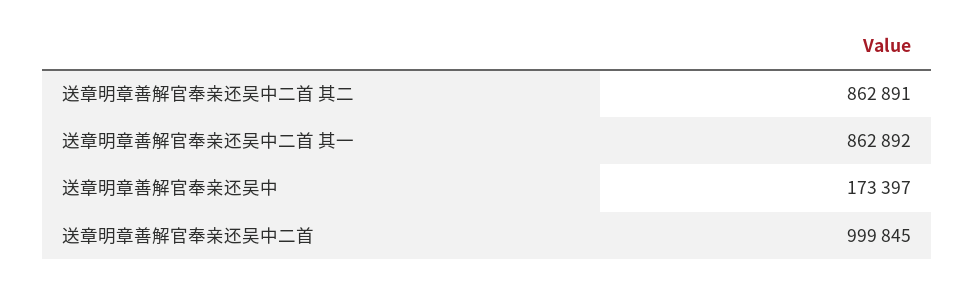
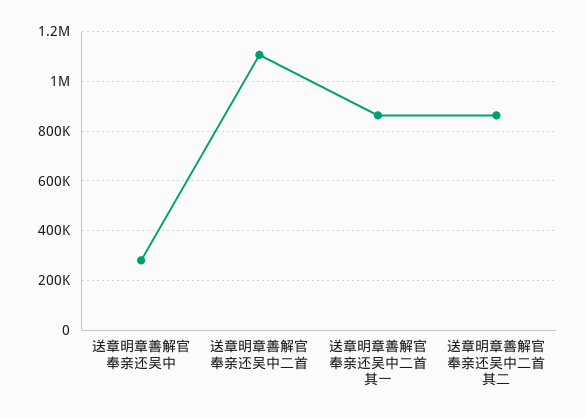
  {
    "送章明章善解官奉亲还吴中二首 其二": 862891,
    "送章明章善解官奉亲还吴中二首 其一": 862892,
-   "送章明章善解官奉亲还吴中": 173397,
+   "送章明章善解官奉亲还吴中": 275000,
-   "送章明章善解官奉亲还吴中二首": 999845
+   "送章明章善解官奉亲还吴中二首": 1100000
  }

